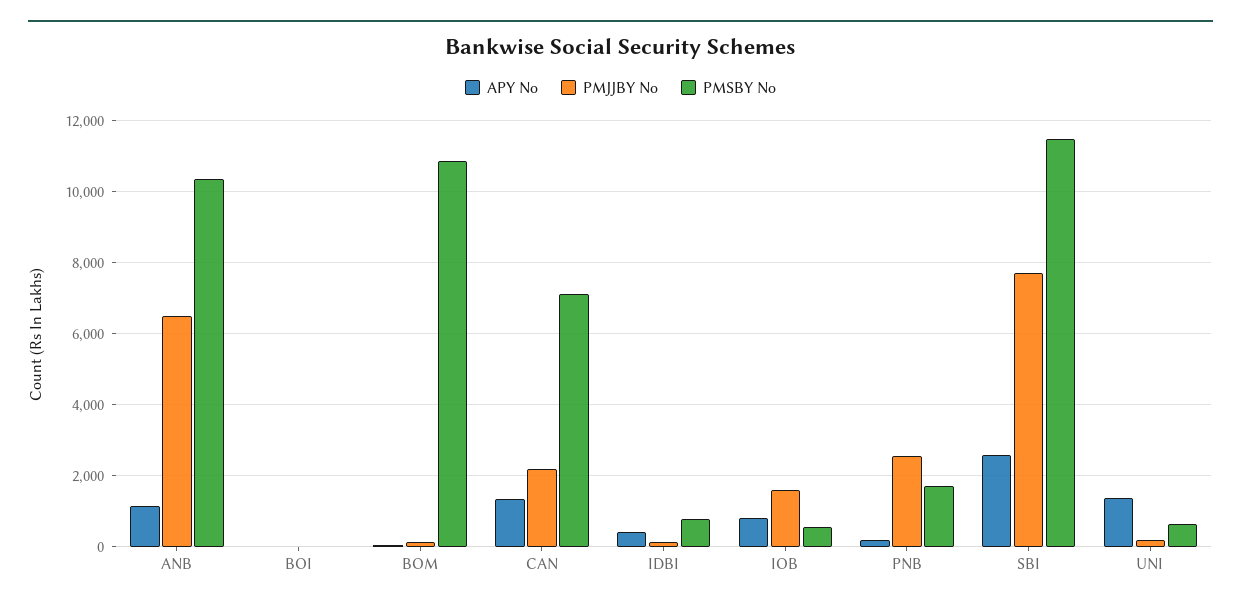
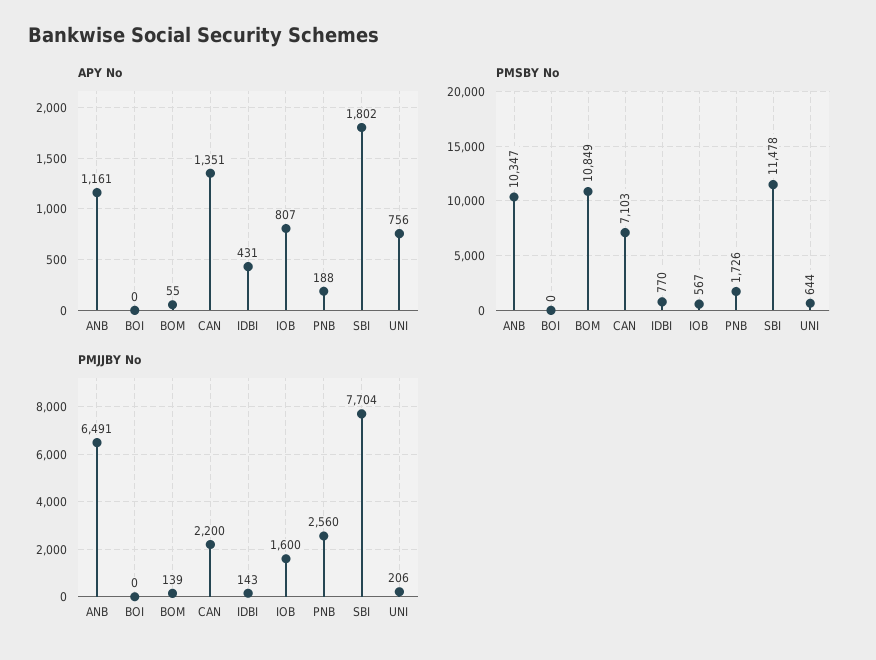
  {
    "APY No": {
      "ANB": 1161,
      "BOI": 0,
      "BOM": 55,
      "CAN": 1351,
      "IDBI": 431,
      "IOB": 807,
      "PNB": 188,
-     "SBI": 2600,
+     "SBI": 1802,
-     "UNI": 1400
+     "UNI": 756
    },
    "PMJJBY No": {
      "ANB": 6491,
      "BOI": 0,
      "BOM": 139,
      "CAN": 2200,
      "IDBI": 143,
      "IOB": 1600,
      "PNB": 2560,
      "SBI": 7704,
      "UNI": 206
    },
    "PMSBY No": {
      "ANB": 10347,
      "BOI": 0,
      "BOM": 10849,
      "CAN": 7103,
      "IDBI": 770,
      "IOB": 567,
      "PNB": 1726,
      "SBI": 11478,
      "UNI": 644
    }
  }

